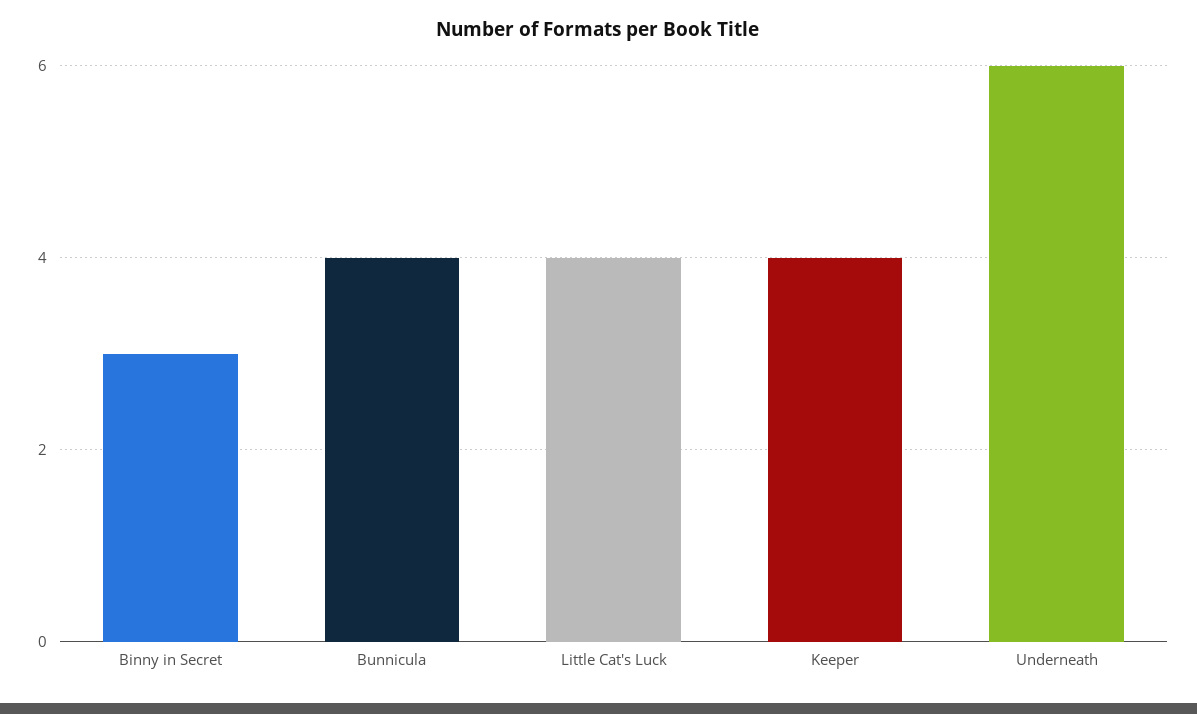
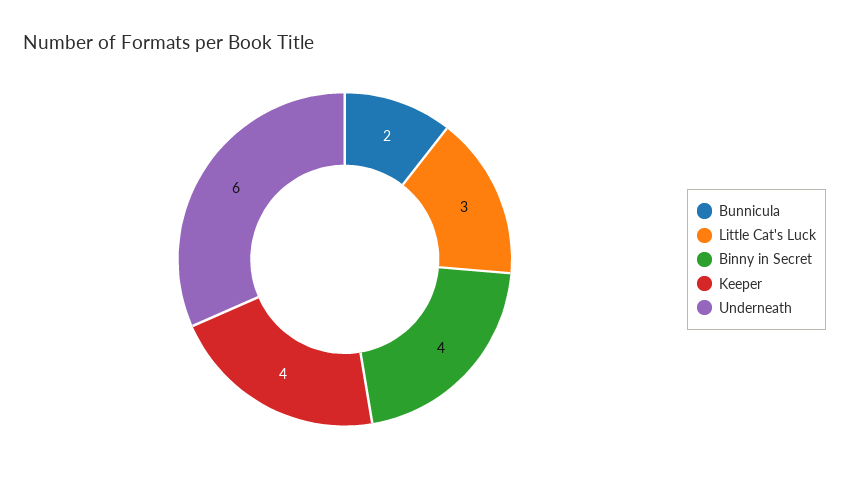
  {
-   "Binny in Secret": 3,
+   "Binny in Secret": 4,
-   "Bunnicula": 4,
+   "Bunnicula": 2,
-   "Little Cat's Luck": 4,
+   "Little Cat's Luck": 3,
    "Keeper": 4,
    "Underneath": 6
  }

